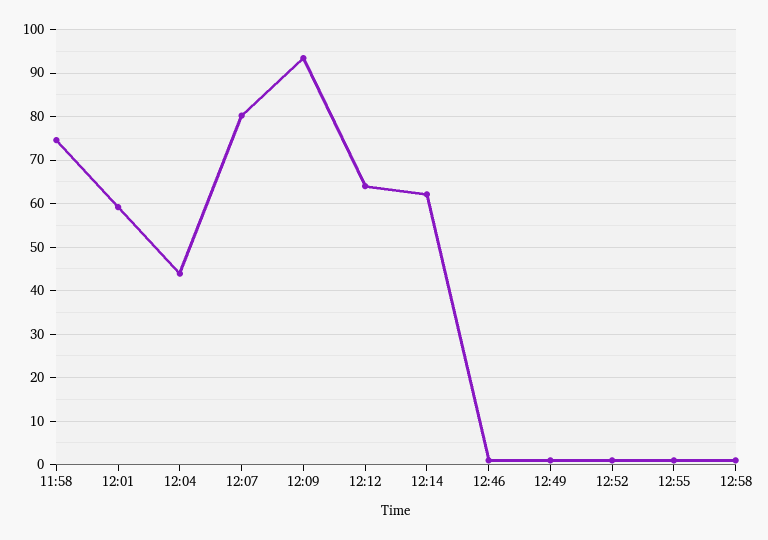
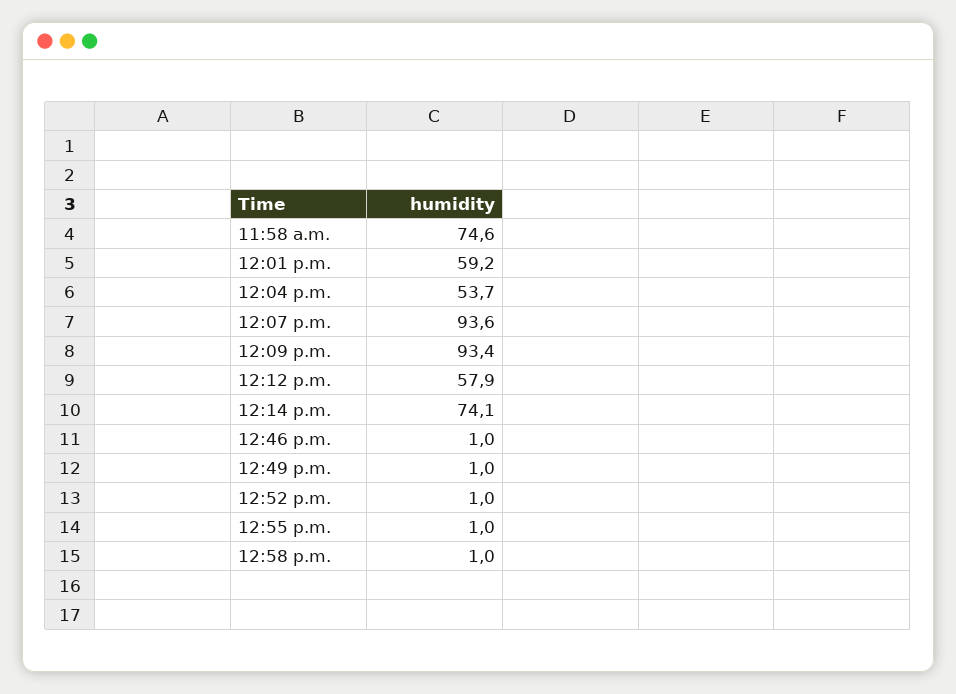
  {
    "11:58": 74.6,
    "12:01": 59.2,
-   "12:04": 44,
+   "12:04": 53.7,
-   "12:07": 80,
+   "12:07": 93.6,
    "12:09": 93.4,
-   "12:12": 64,
+   "12:12": 57.9,
-   "12:14": 62,
+   "12:14": 74.1,
    "12:46": 1,
    "12:49": 1,
    "12:52": 1,
    "12:55": 1,
    "12:58": 1
  }

